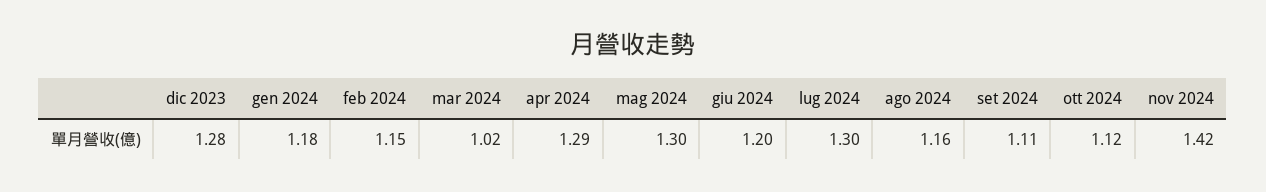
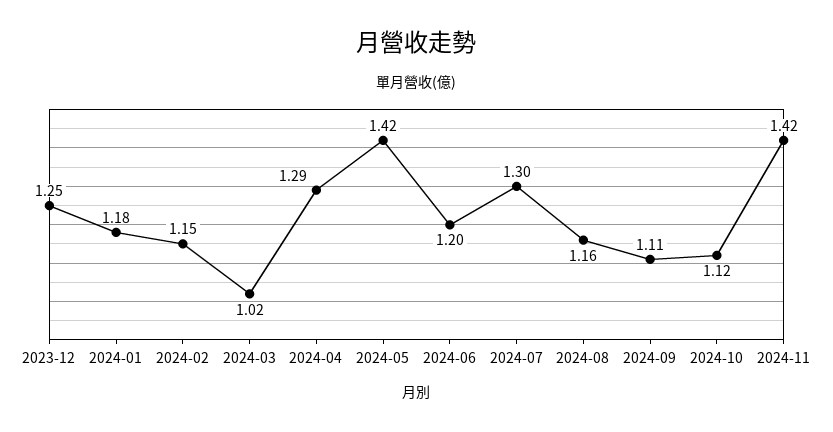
  {
-   "dic 2023": 1.28,
+   "dic 2023": 1.25,
    "gen 2024": 1.18,
    "feb 2024": 1.15,
    "mar 2024": 1.02,
    "apr 2024": 1.29,
-   "mag 2024": 1.3,
+   "mag 2024": 1.42,
    "giu 2024": 1.2,
    "lug 2024": 1.3,
    "ago 2024": 1.16,
    "set 2024": 1.11,
    "ott 2024": 1.12,
    "nov 2024": 1.42
  }

